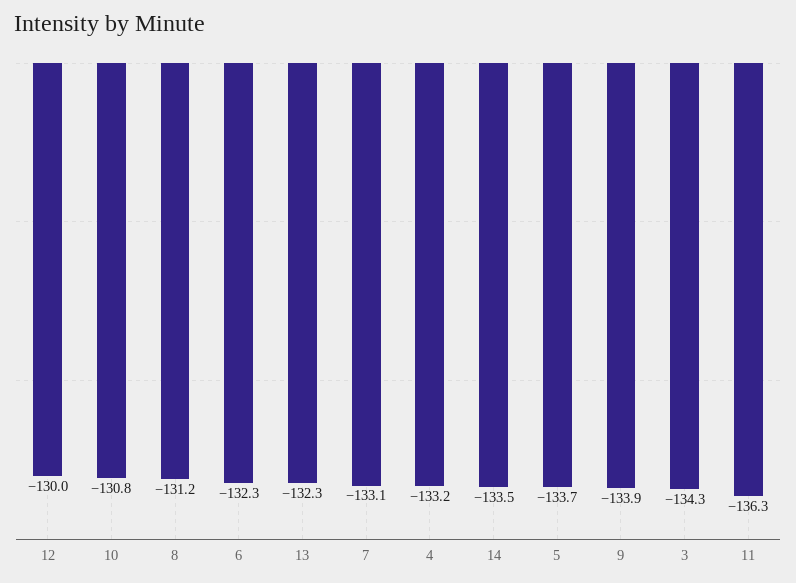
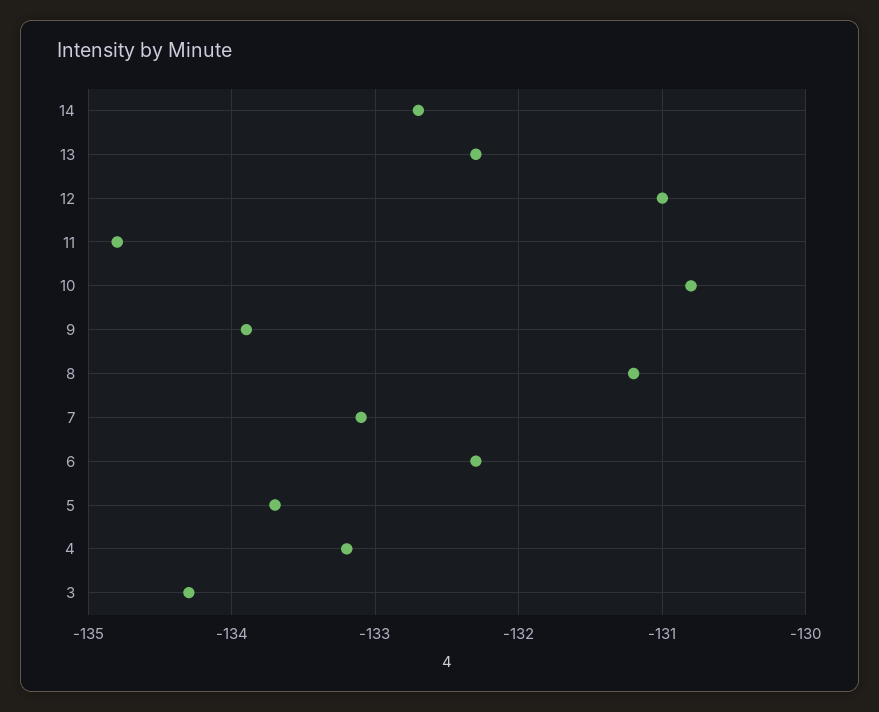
  {
-   "12": -130,
+   "12": -131,
    "10": -130.8,
    "8": -131.2,
    "6": -132.3,
    "13": -132.3,
    "7": -133.1,
    "4": -133.2,
-   "14": -133.5,
+   "14": -132.7,
    "5": -133.7,
    "9": -133.9,
    "3": -134.3,
-   "11": -136.3
+   "11": -134.8
  }

